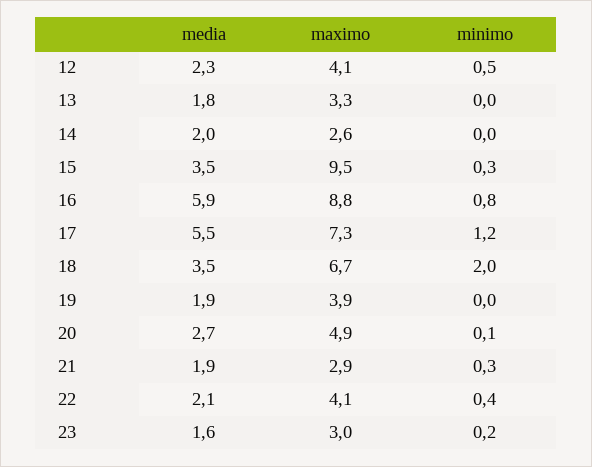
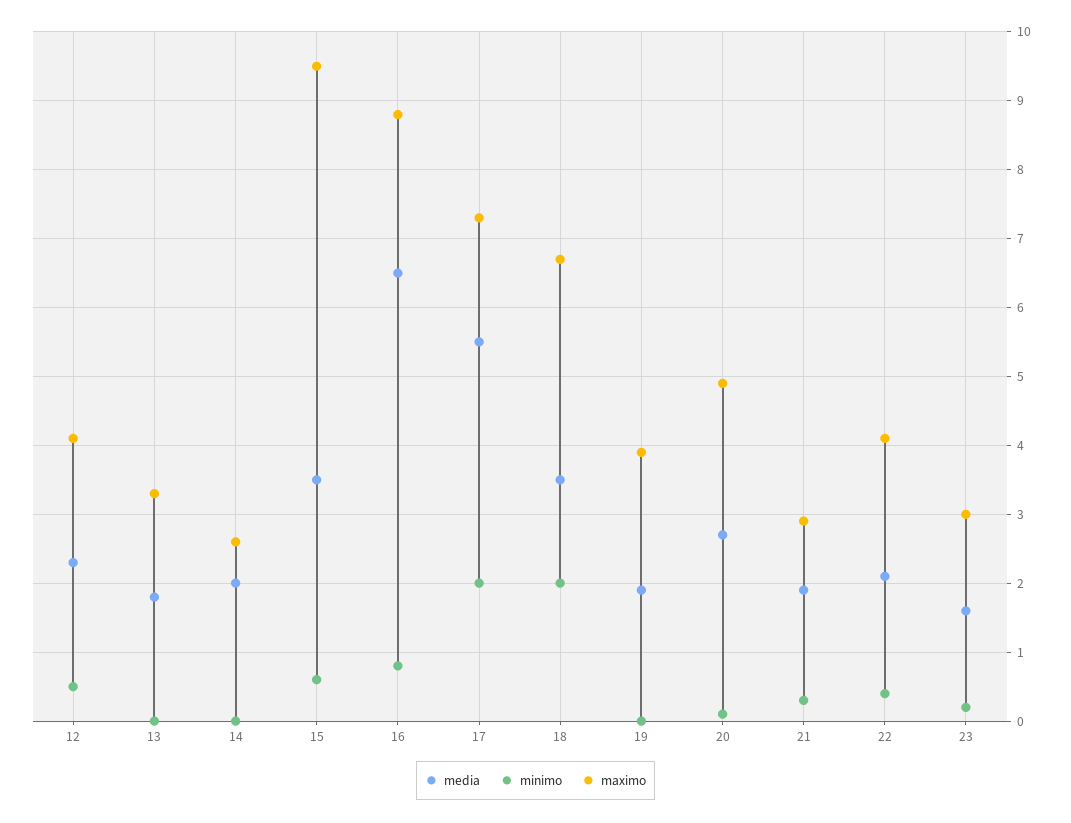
  {
    "media": {
      "12": 2.3,
      "13": 1.8,
      "14": 2,
      "15": 3.5,
-     "16": 5.9,
+     "16": 6.5,
      "17": 5.5,
      "18": 3.5,
      "19": 1.9,
      "20": 2.7,
      "21": 1.9,
      "22": 2.1,
      "23": 1.6
    },
    "maximo": {
      "12": 4.1,
      "13": 3.3,
      "14": 2.6,
      "15": 9.5,
      "16": 8.8,
      "17": 7.3,
      "18": 6.7,
      "19": 3.9,
      "20": 4.9,
      "21": 2.9,
      "22": 4.1,
      "23": 3
    },
    "minimo": {
      "12": 0.5,
      "13": 0,
      "14": 0,
-     "15": 0.3,
+     "15": 0.6,
      "16": 0.8,
-     "17": 1.2,
+     "17": 2,
      "18": 2,
      "19": 0,
      "20": 0.1,
      "21": 0.3,
      "22": 0.4,
      "23": 0.2
    }
  }

